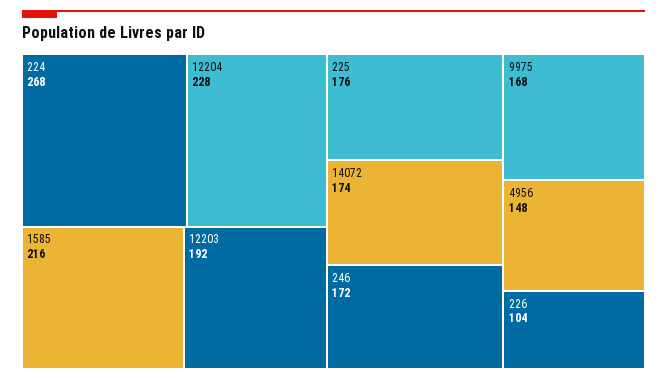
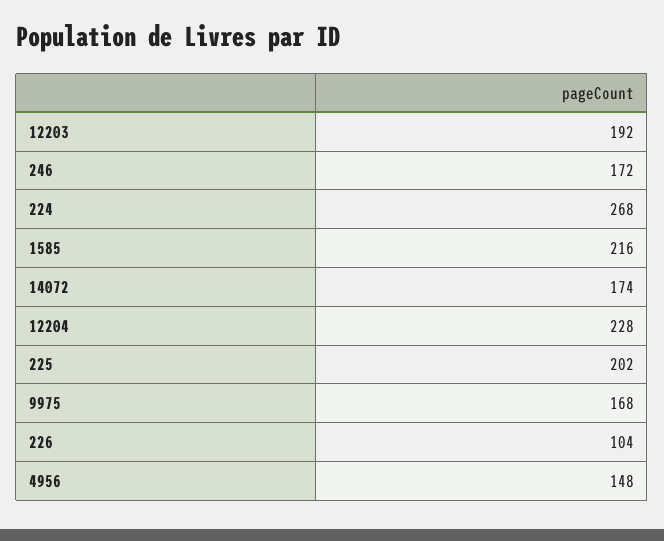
  {
    "224": 268,
    "12204": 228,
    "1585": 216,
    "12203": 192,
-   "225": 176,
+   "225": 202,
    "14072": 174,
    "246": 172,
    "9975": 168,
    "4956": 148,
    "226": 104
  }

